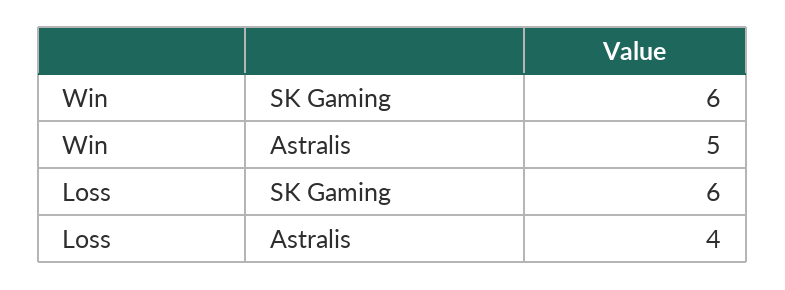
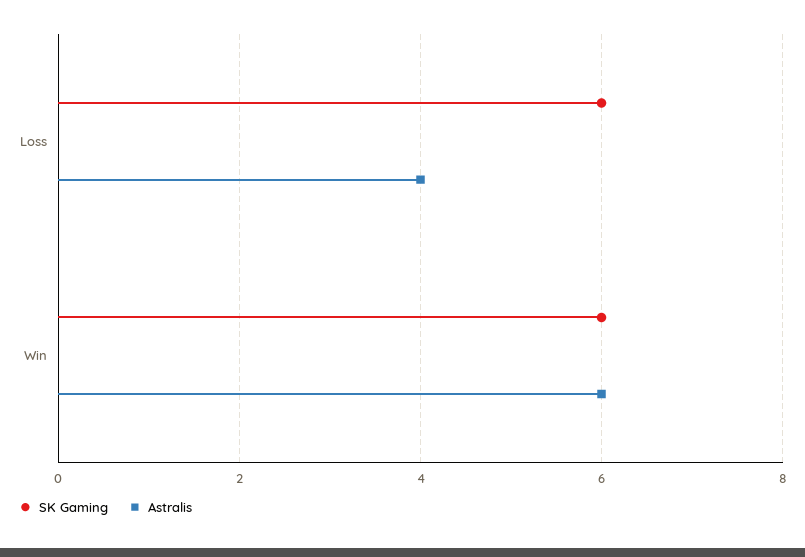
  {
    "SK Gaming": {
      "Win": 6,
      "Loss": 6
    },
    "Astralis": {
-     "Win": 5,
+     "Win": 6,
      "Loss": 4
    }
  }

